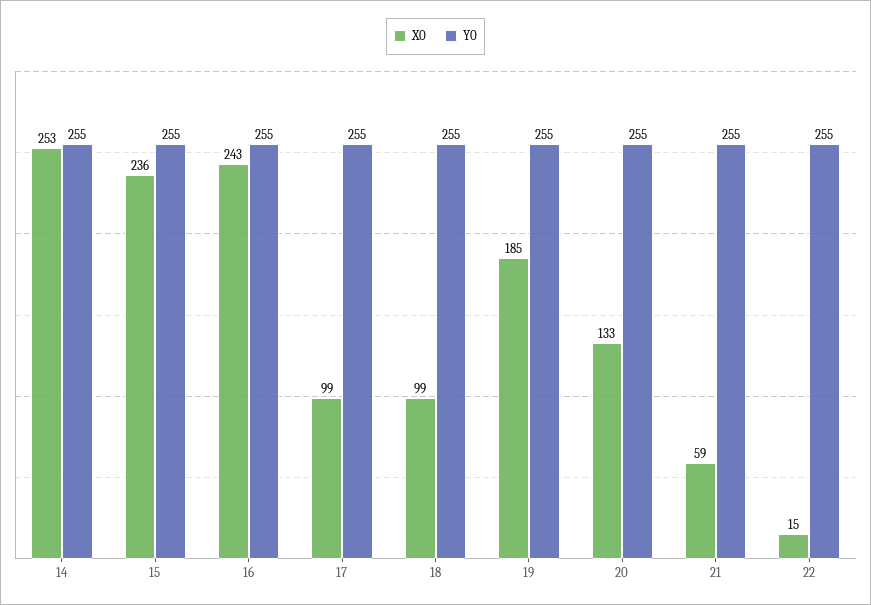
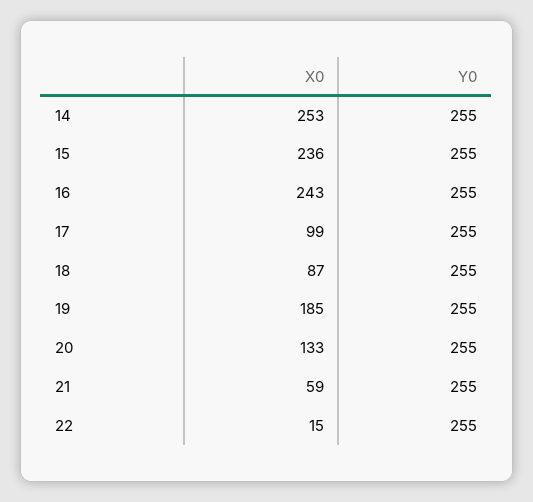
  {
    "X0": {
      "14": 253,
      "15": 236,
      "16": 243,
      "17": 99,
-     "18": 99,
+     "18": 87,
      "19": 185,
      "20": 133,
      "21": 59,
      "22": 15
    },
    "Y0": {
      "14": 255,
      "15": 255,
      "16": 255,
      "17": 255,
      "18": 255,
      "19": 255,
      "20": 255,
      "21": 255,
      "22": 255
    }
  }

